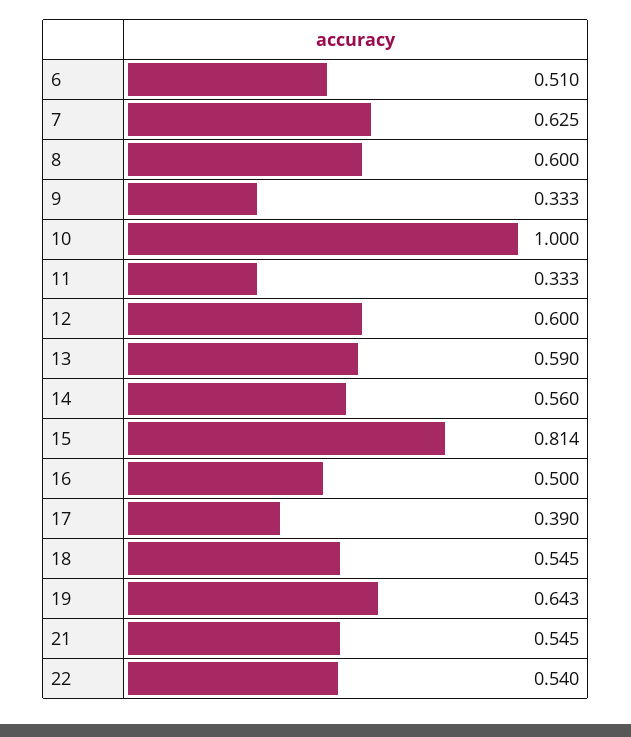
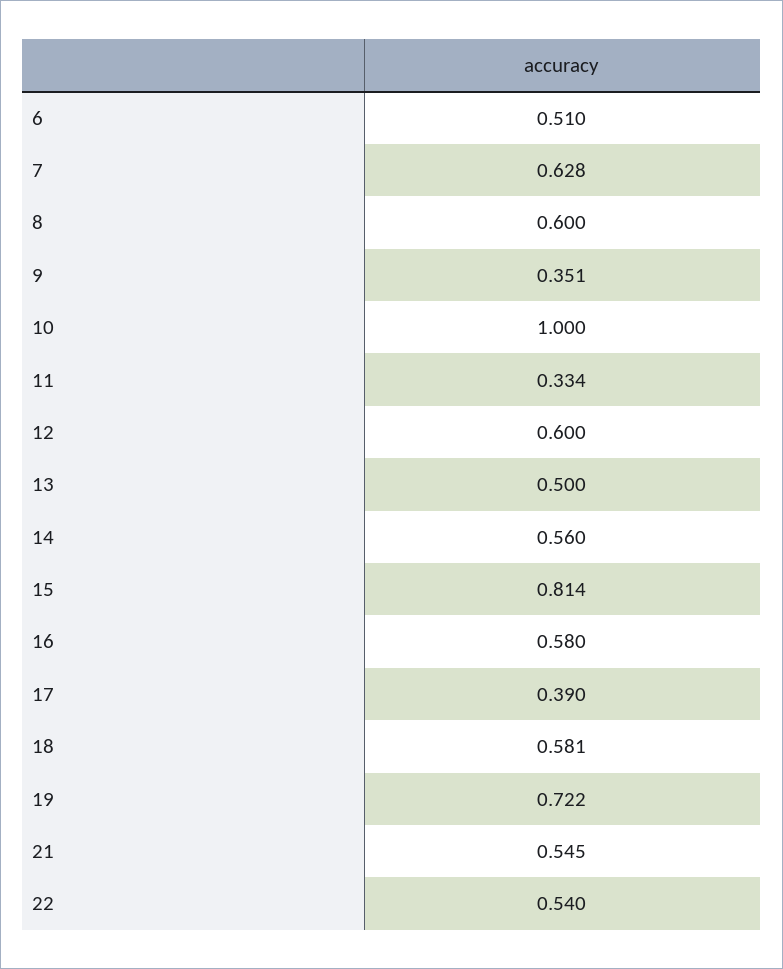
  {
    "6": 0.51,
-   "7": 0.625,
+   "7": 0.628,
    "8": 0.6,
-   "9": 0.333,
+   "9": 0.351,
    "10": 1,
-   "11": 0.333,
+   "11": 0.334,
    "12": 0.6,
-   "13": 0.59,
+   "13": 0.5,
    "14": 0.56,
    "15": 0.814,
-   "16": 0.5,
+   "16": 0.58,
    "17": 0.39,
-   "18": 0.545,
+   "18": 0.581,
-   "19": 0.643,
+   "19": 0.722,
    "21": 0.545,
    "22": 0.54
  }

